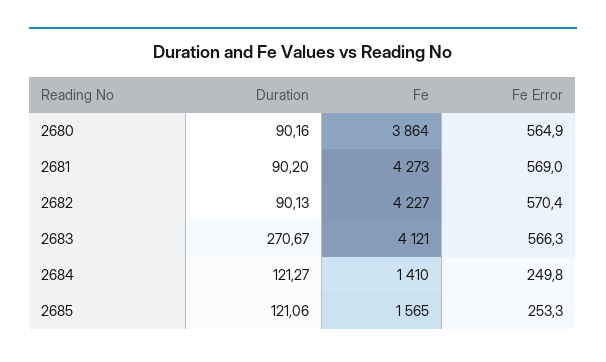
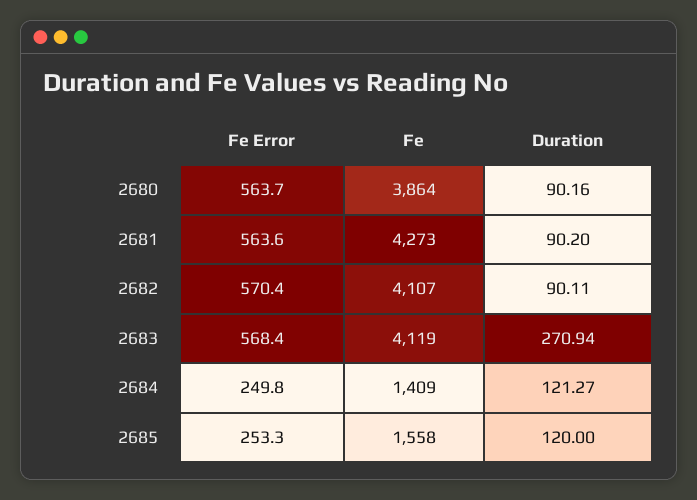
  {
    "Duration": {
      "2680": 90.16,
      "2681": 90.2,
-     "2682": 90.13,
+     "2682": 90.11,
-     "2683": 270.67,
+     "2683": 270.94,
      "2684": 121.27,
-     "2685": 121.06
+     "2685": 120
    },
    "Fe": {
      "2680": 3864,
      "2681": 4273,
-     "2682": 4227,
+     "2682": 4107,
-     "2683": 4121,
+     "2683": 4119,
-     "2684": 1410,
+     "2684": 1409,
-     "2685": 1565
+     "2685": 1558
    },
    "Fe Error": {
-     "2680": 564.9,
+     "2680": 563.7,
-     "2681": 569,
+     "2681": 563.6,
      "2682": 570.4,
-     "2683": 566.3,
+     "2683": 568.4,
      "2684": 249.8,
      "2685": 253.3
    }
  }

